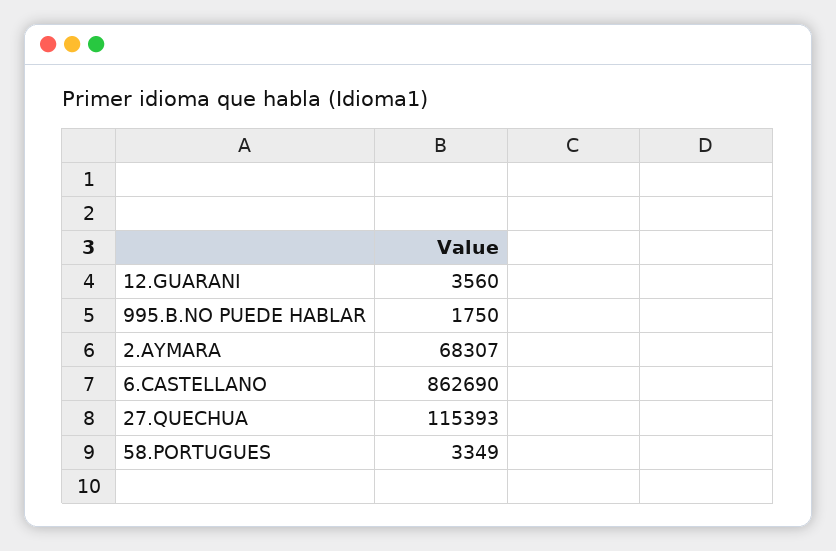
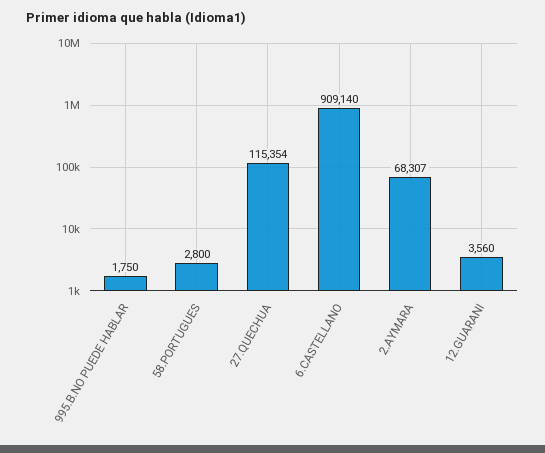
  {
    "12.GUARANI": 3560,
    "995.B.NO PUEDE HABLAR": 1750,
    "2.AYMARA": 68307,
-   "6.CASTELLANO": 862690,
+   "6.CASTELLANO": 909140,
-   "27.QUECHUA": 115393,
+   "27.QUECHUA": 115354,
-   "58.PORTUGUES": 3349
+   "58.PORTUGUES": 2800
  }

